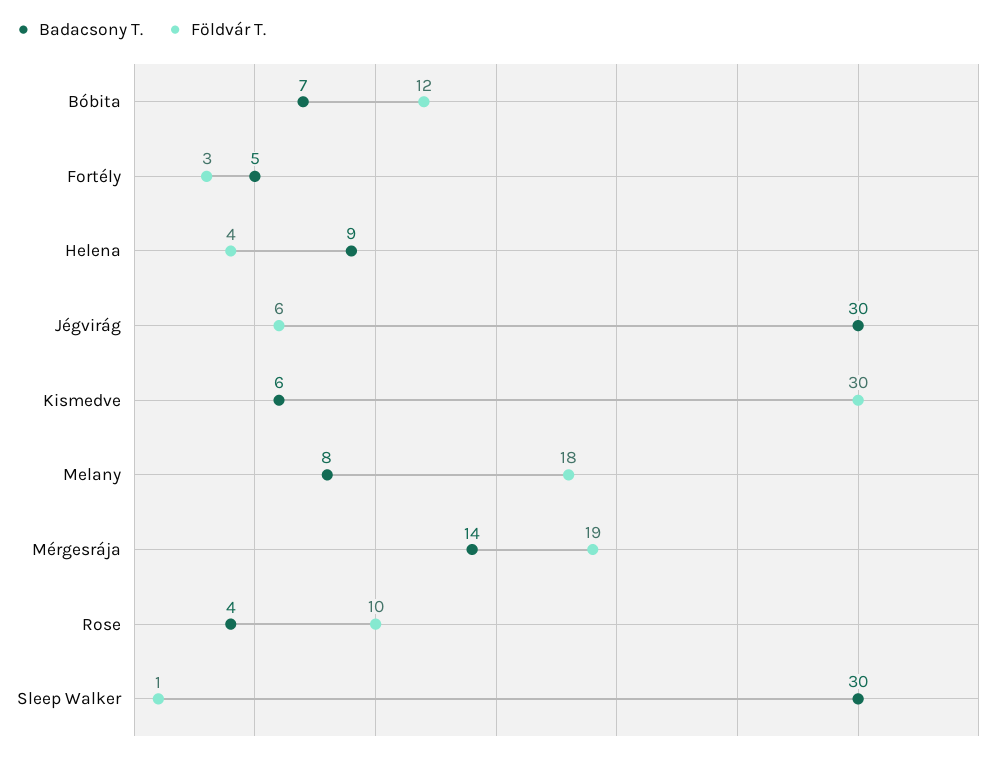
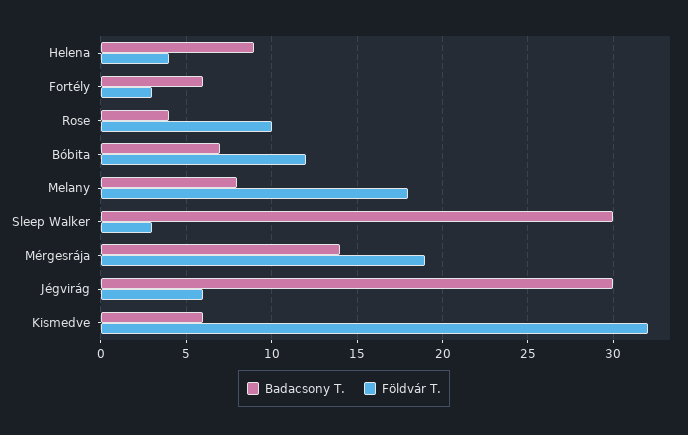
  {
    "Badacsony T.": {
      "Bóbita": 7,
-     "Fortély": 5,
+     "Fortély": 6,
      "Helena": 9,
      "Jégvirág": 30,
      "Kismedve": 6,
      "Melany": 8,
      "Mérgesrája": 14,
      "Rose": 4,
      "Sleep Walker": 30
    },
    "Földvár T.": {
      "Bóbita": 12,
      "Fortély": 3,
      "Helena": 4,
      "Jégvirág": 6,
-     "Kismedve": 30,
+     "Kismedve": 32,
      "Melany": 18,
      "Mérgesrája": 19,
      "Rose": 10,
-     "Sleep Walker": 1
+     "Sleep Walker": 3
    }
  }

